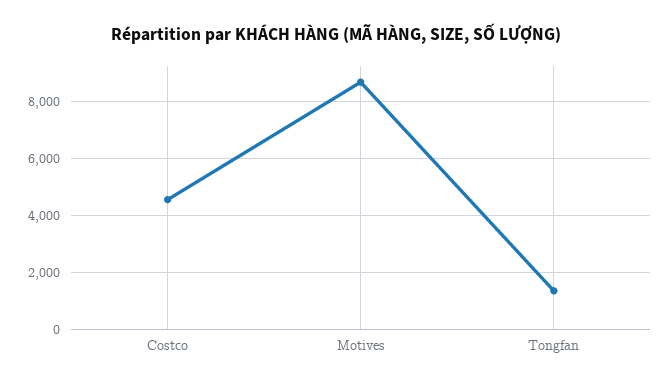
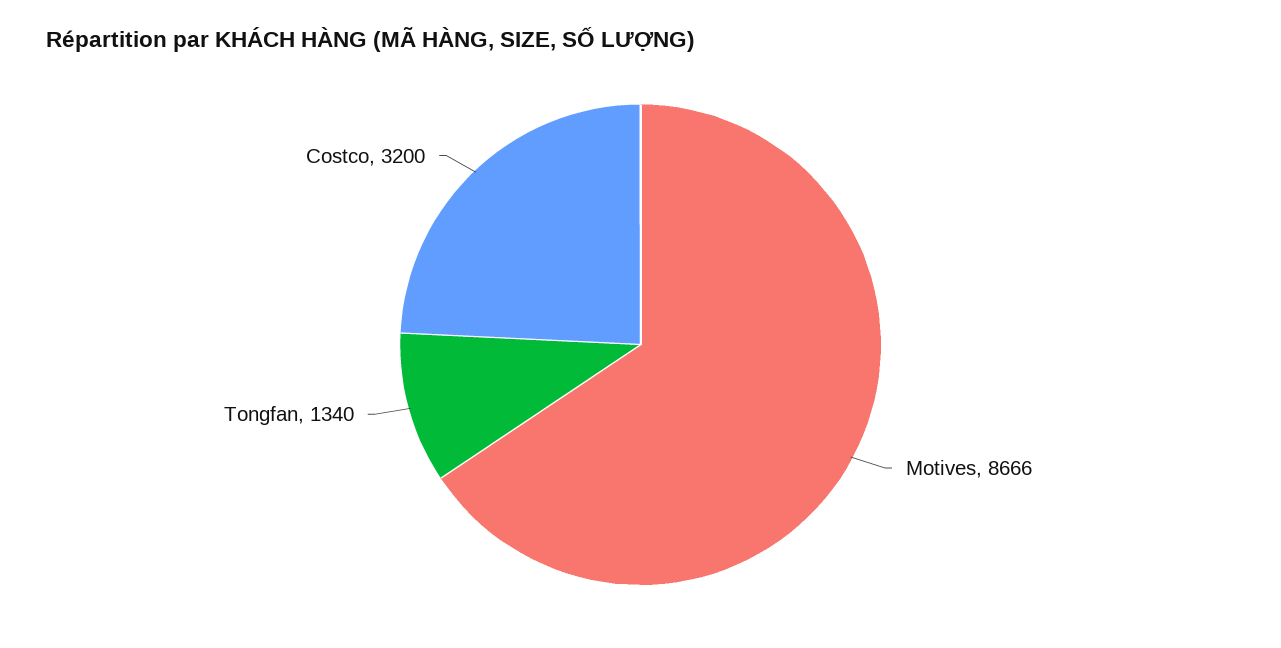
  {
-   "Costco": 4500,
+   "Costco": 3200,
    "Motives": 8666,
    "Tongfan": 1340
  }

